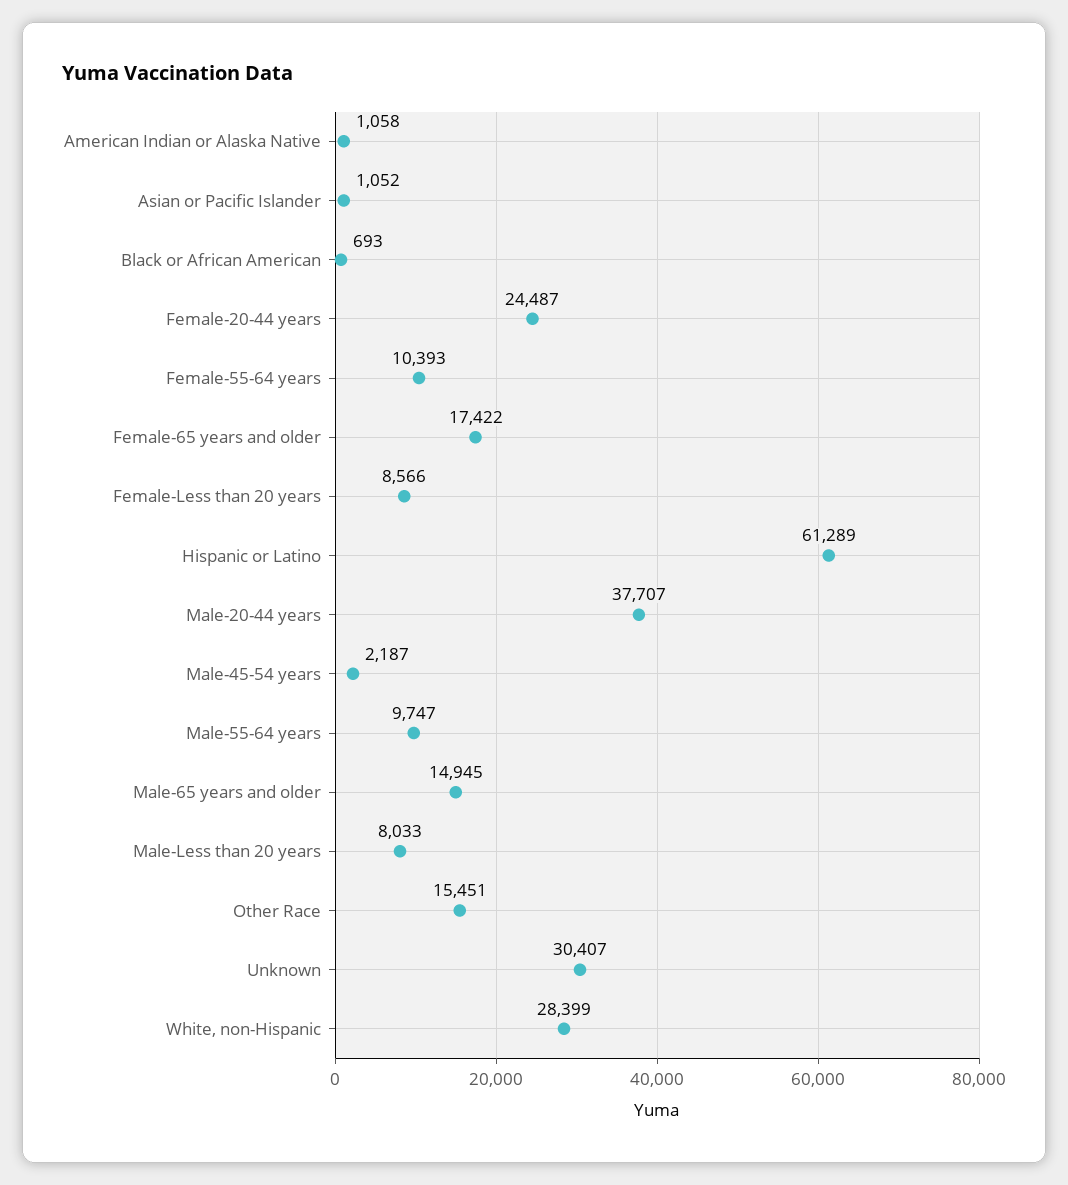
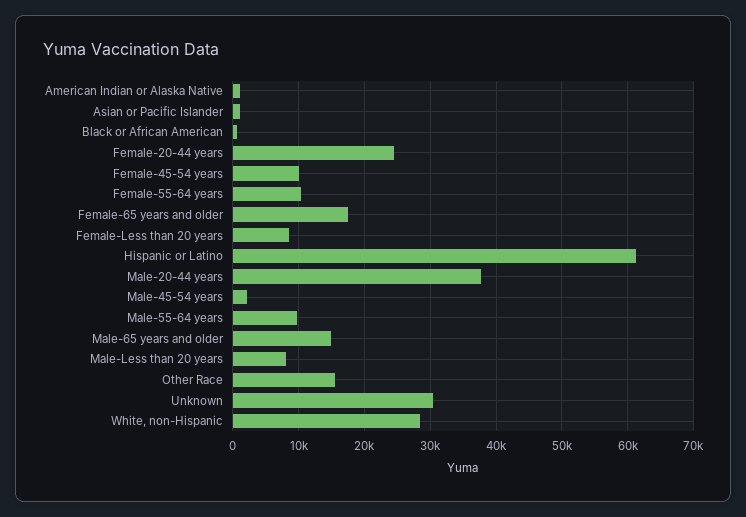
  {
    "American Indian or Alaska Native": 1058,
    "Asian or Pacific Islander": 1052,
    "Black or African American": 693,
    "Female-20-44 years": 24487,
    "Female-55-64 years": 10393,
    "Female-65 years and older": 17422,
    "Female-Less than 20 years": 8566,
    "Hispanic or Latino": 61289,
    "Male-20-44 years": 37707,
    "Male-45-54 years": 2187,
    "Male-55-64 years": 9747,
    "Male-65 years and older": 14945,
    "Male-Less than 20 years": 8033,
    "Other Race": 15451,
    "Unknown": 30407,
-   "White, non-Hispanic": 28399
+   "White, non-Hispanic": 28399,
+   "Female-45-54 years": 10000
  }

